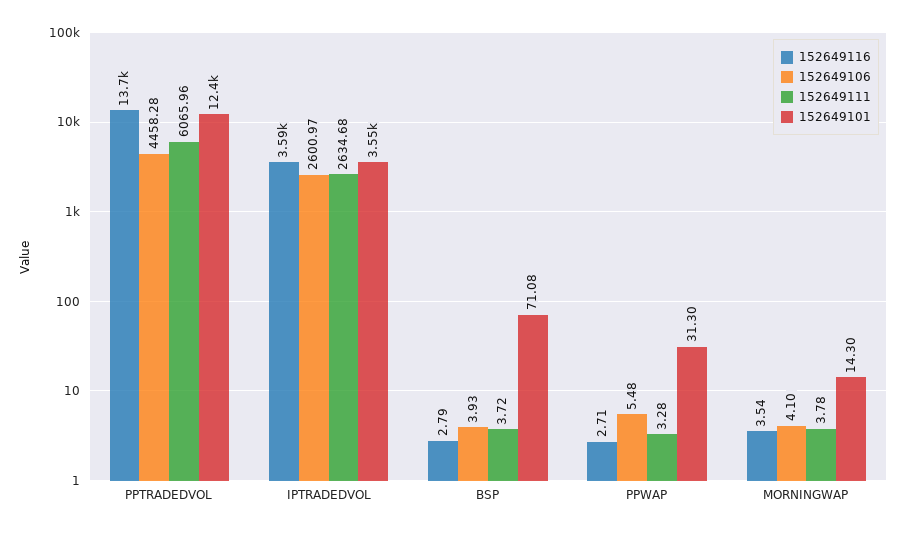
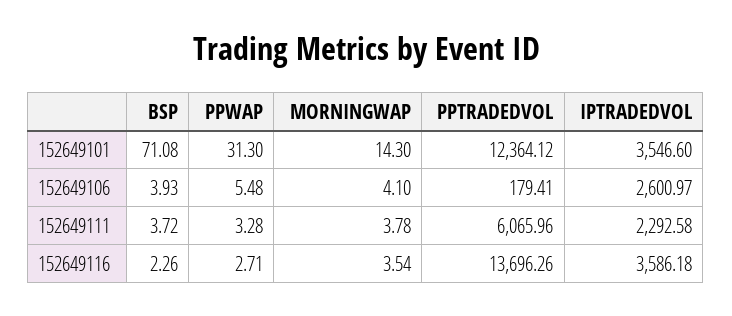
  {
    "152649116": {
      "PPTRADEDVOL": 13696.26,
      "IPTRADEDVOL": 3586.18,
-     "BSP": 2.79,
+     "BSP": 2.26,
      "PPWAP": 2.71,
      "MORNINGWAP": 3.54
    },
    "152649106": {
-     "PPTRADEDVOL": 4458.28,
+     "PPTRADEDVOL": 179.41,
      "IPTRADEDVOL": 2600.97,
      "BSP": 3.93,
      "PPWAP": 5.48,
      "MORNINGWAP": 4.1
    },
    "152649111": {
      "PPTRADEDVOL": 6065.96,
-     "IPTRADEDVOL": 2634.68,
+     "IPTRADEDVOL": 2292.58,
      "BSP": 3.72,
      "PPWAP": 3.28,
      "MORNINGWAP": 3.78
    },
    "152649101": {
      "PPTRADEDVOL": 12364.12,
      "IPTRADEDVOL": 3546.6,
      "BSP": 71.08,
      "PPWAP": 31.3,
      "MORNINGWAP": 14.3
    }
  }

